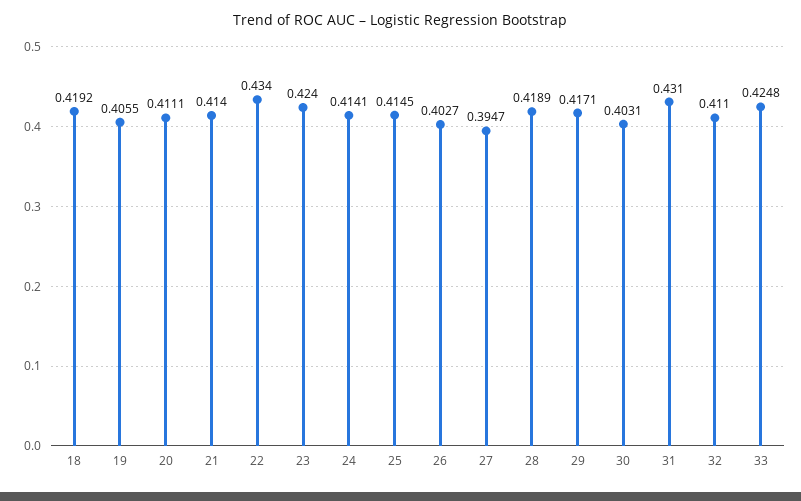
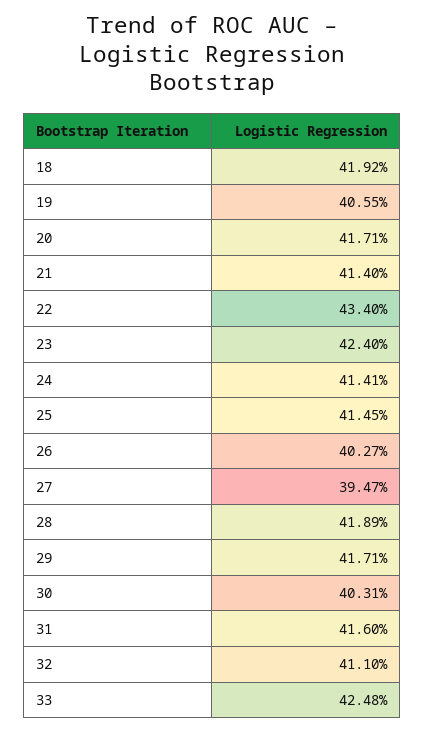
  {
    "18": 0.4192,
    "19": 0.4055,
-   "20": 0.4111,
+   "20": 0.4171,
    "21": 0.414,
    "22": 0.434,
    "23": 0.424,
    "24": 0.4141,
    "25": 0.4145,
    "26": 0.4027,
    "27": 0.3947,
    "28": 0.4189,
    "29": 0.4171,
    "30": 0.4031,
-   "31": 0.431,
+   "31": 0.416,
    "32": 0.411,
    "33": 0.4248
  }

